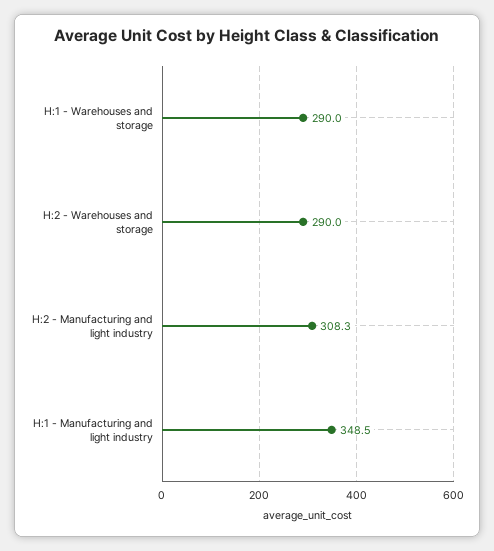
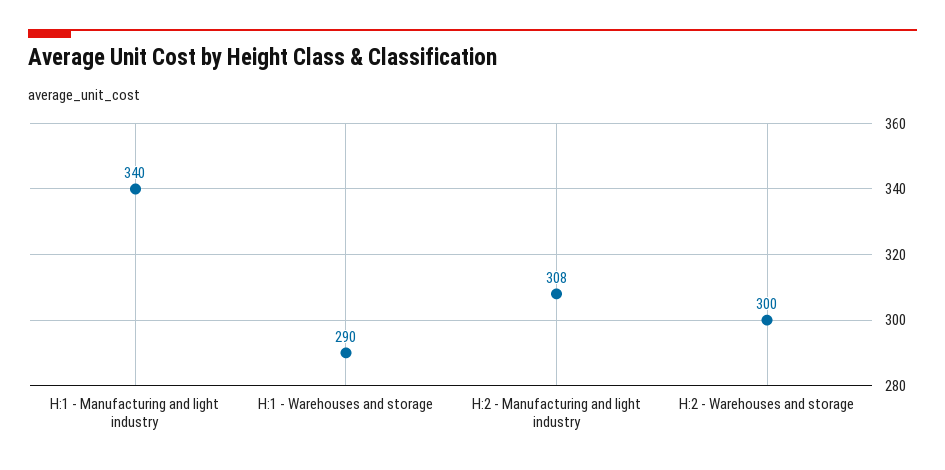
  {
    "H:1 - Warehouses and storage": 290,
-   "H:2 - Warehouses and storage": 290,
+   "H:2 - Warehouses and storage": 300,
    "H:2 - Manufacturing and light industry": 308.3,
-   "H:1 - Manufacturing and light industry": 348.5
+   "H:1 - Manufacturing and light industry": 340
  }

